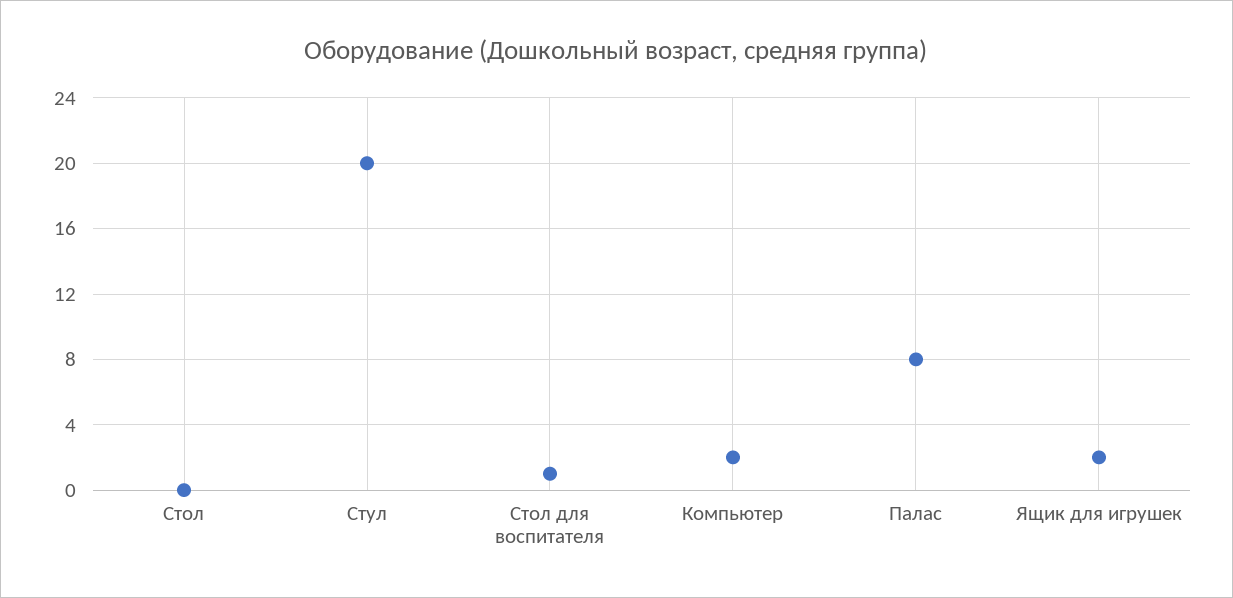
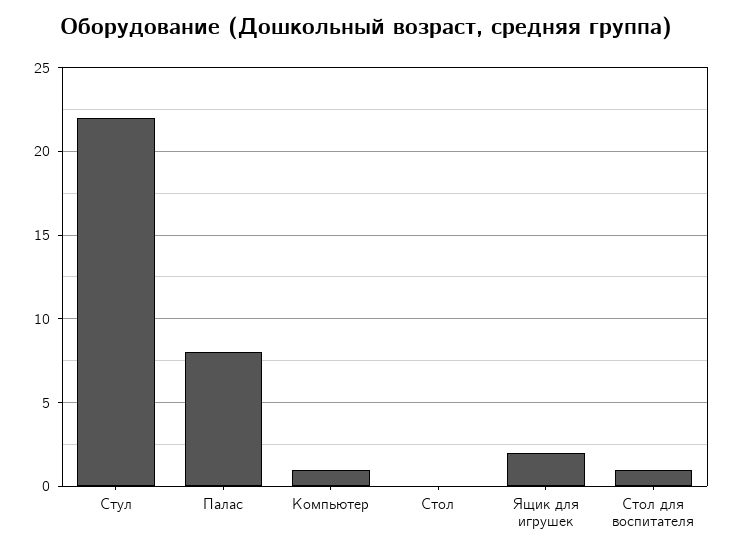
  {
    "Стол": 0,
-   "Стул": 20,
+   "Стул": 22,
    "Стол для воспитателя": 1,
-   "Компьютер": 2,
+   "Компьютер": 1,
    "Палас": 8,
    "Ящик для игрушек": 2
  }

